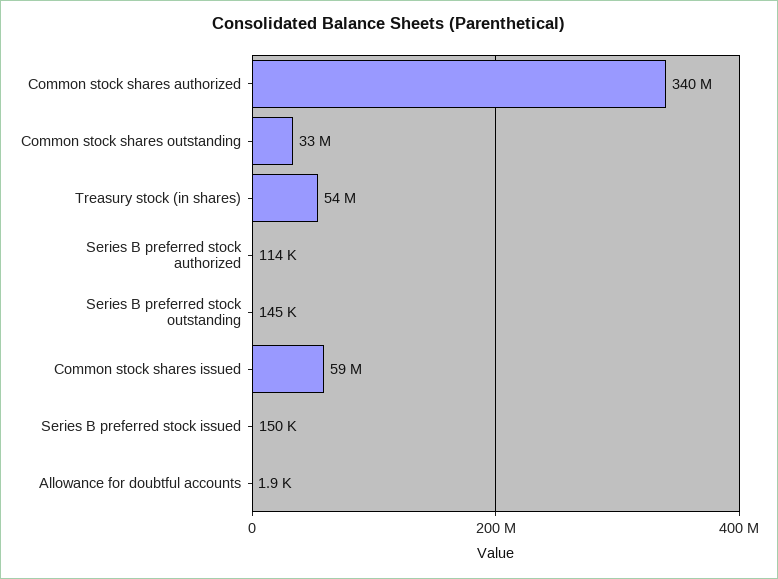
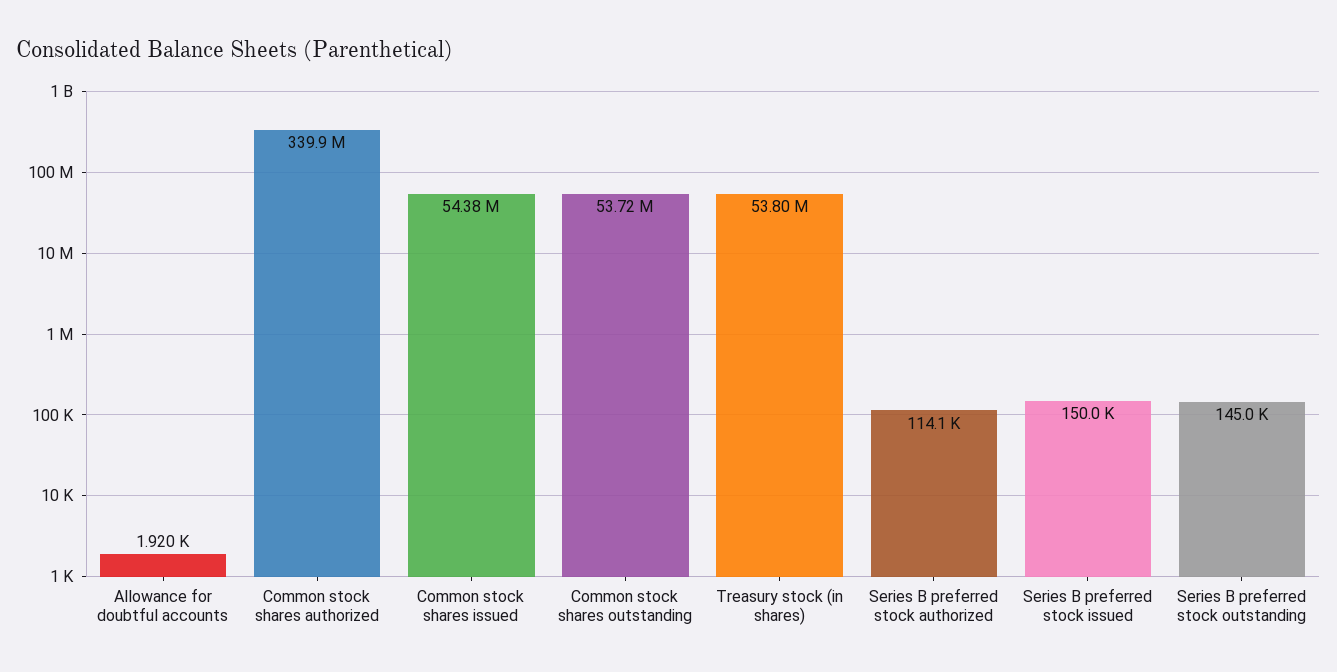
  {
    "Common stock shares authorized": 339900000,
-   "Common stock shares outstanding": 33000000,
+   "Common stock shares outstanding": 53720000,
    "Treasury stock (in shares)": 53800000,
    "Series B preferred stock authorized": 114100,
    "Series B preferred stock outstanding": 145000,
-   "Common stock shares issued": 59000000,
+   "Common stock shares issued": 54380000,
    "Series B preferred stock issued": 150000,
    "Allowance for doubtful accounts": 1920
  }

